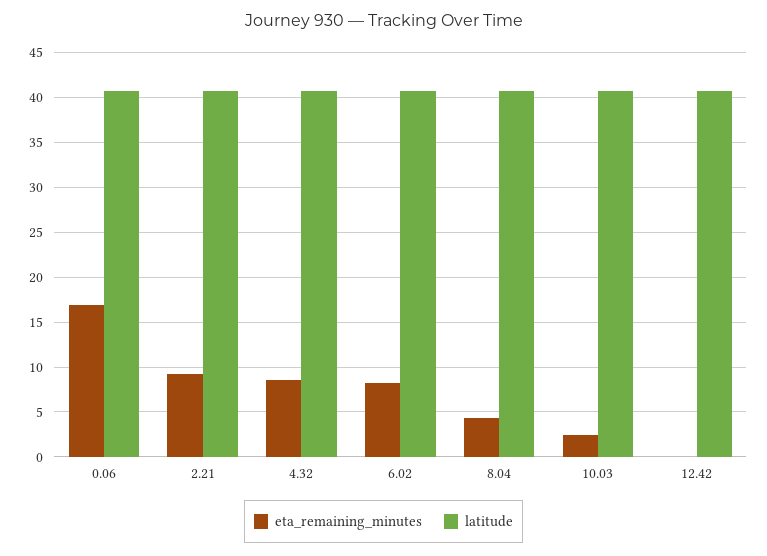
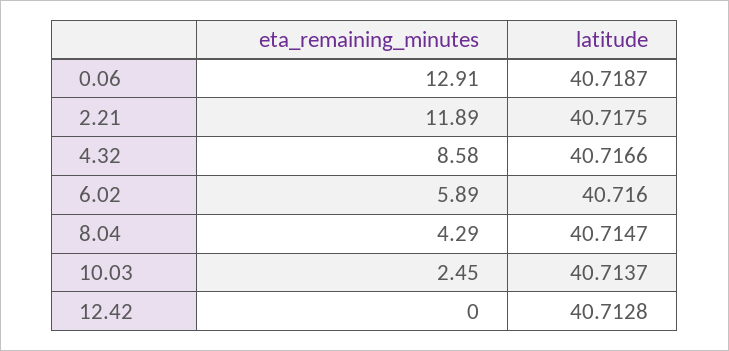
  {
    "eta_remaining_minutes": {
-     "0.06": 17,
+     "0.06": 12.91,
-     "2.21": 9,
+     "2.21": 11.89,
      "4.32": 8.58,
-     "6.02": 8,
+     "6.02": 5.89,
      "8.04": 4.29,
      "10.03": 2.45,
      "12.42": 0
    },
    "latitude": {
      "0.06": 40.7187,
      "2.21": 40.7175,
      "4.32": 40.7166,
      "6.02": 40.716,
      "8.04": 40.7147,
      "10.03": 40.7137,
      "12.42": 40.7128
    }
  }

